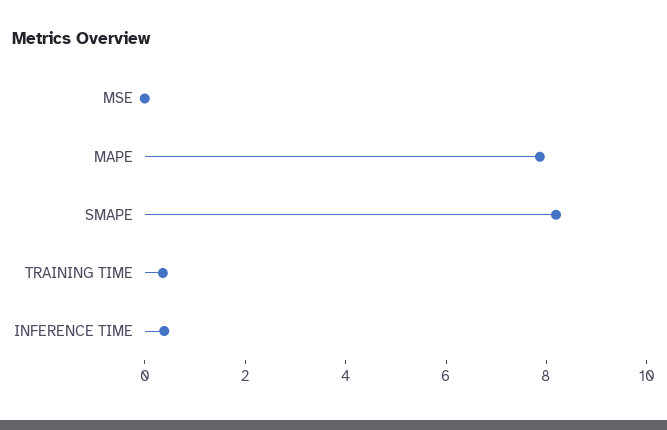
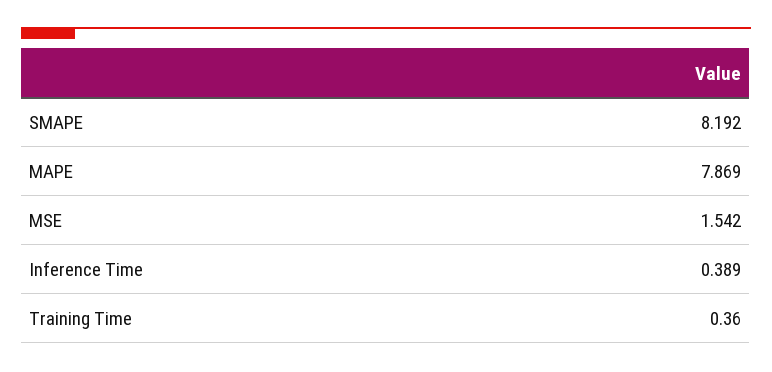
  {
-   "MSE": 0,
+   "MSE": 1.542,
    "MAPE": 7.869,
    "SMAPE": 8.192,
    "TRAINING TIME": 0.36,
    "INFERENCE TIME": 0.389
  }

